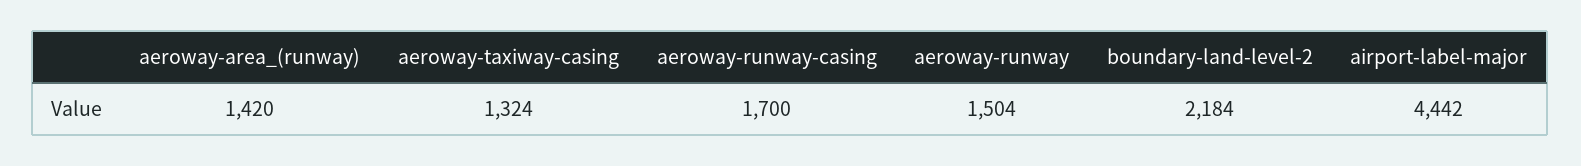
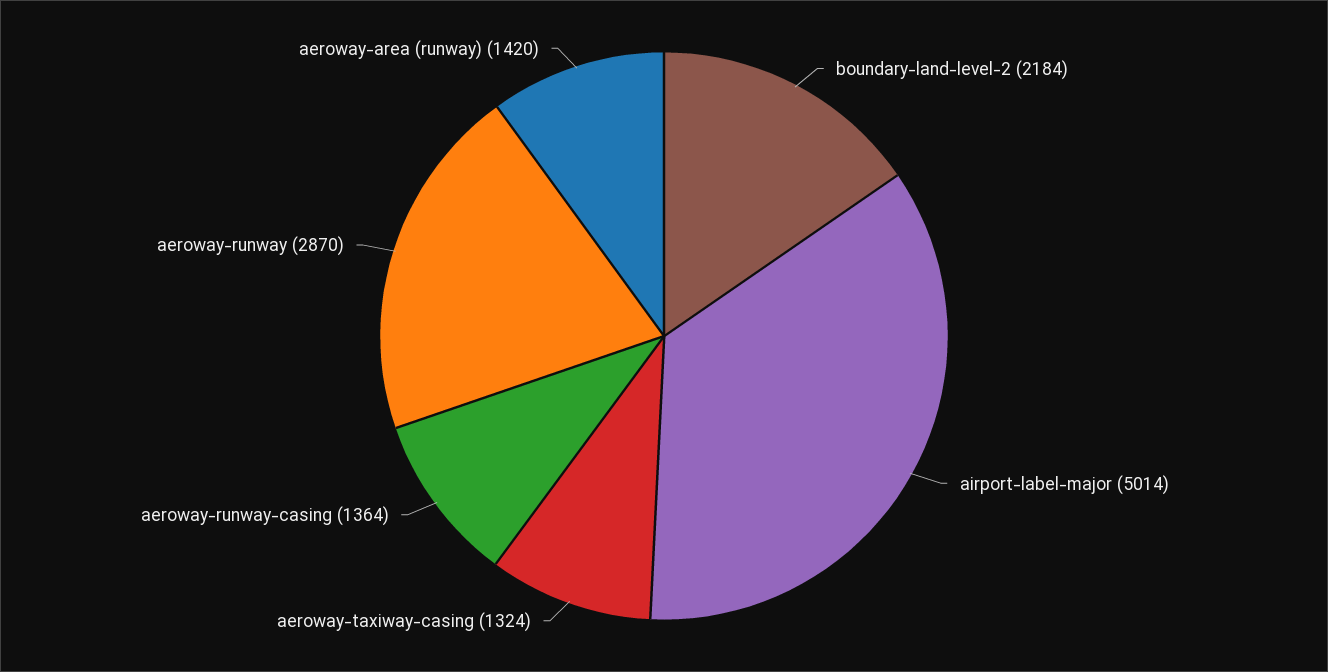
  {
    "aeroway-area_(runway)": 1420,
    "aeroway-taxiway-casing": 1324,
-   "aeroway-runway-casing": 1700,
+   "aeroway-runway-casing": 1364,
-   "aeroway-runway": 1504,
+   "aeroway-runway": 2870,
    "boundary-land-level-2": 2184,
-   "airport-label-major": 4442
+   "airport-label-major": 5014
  }

